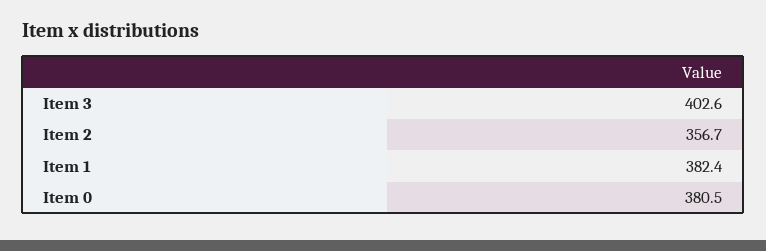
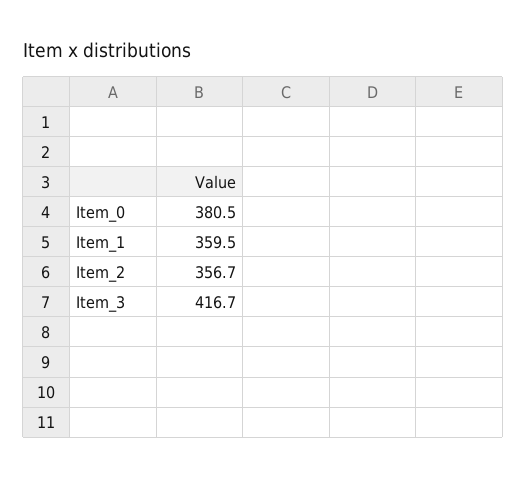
  {
-   "Item 3": 402.6,
+   "Item 3": 416.7,
    "Item 2": 356.7,
-   "Item 1": 382.4,
+   "Item 1": 359.5,
    "Item 0": 380.5
  }

